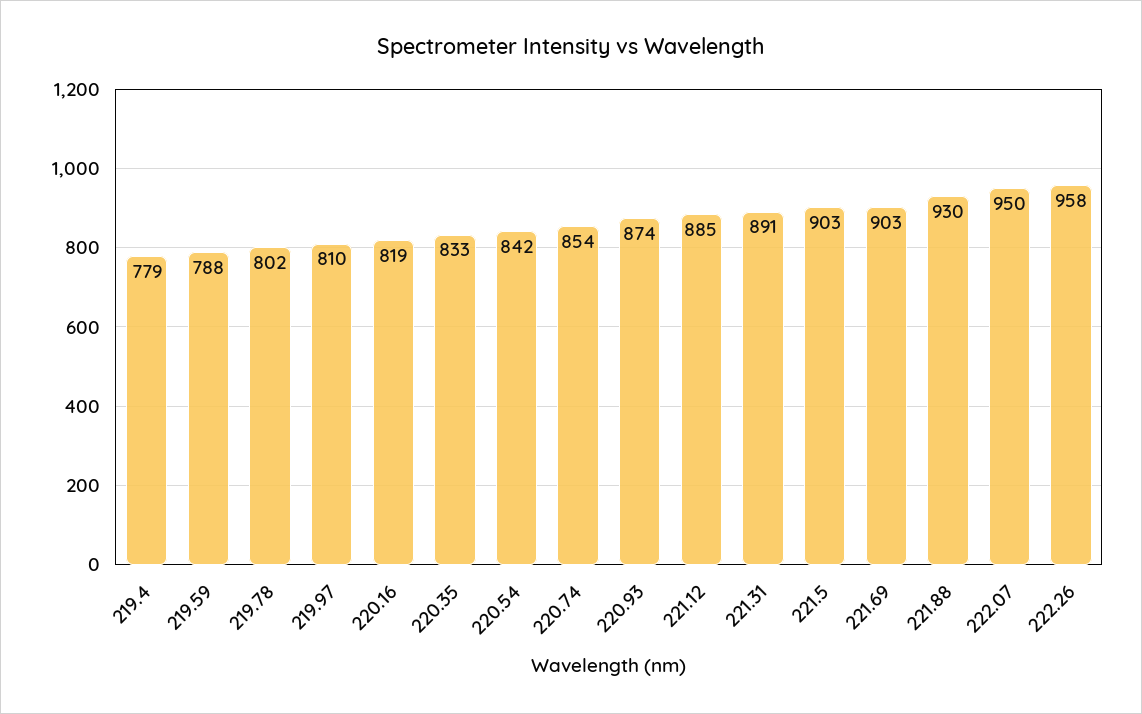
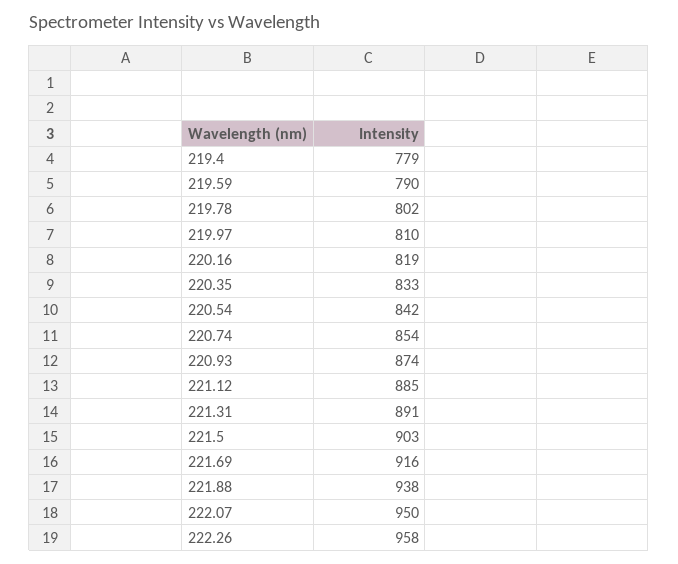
  {
    "219.4": 779,
-   "219.59": 788,
+   "219.59": 790,
    "219.78": 802,
    "219.97": 810,
    "220.16": 819,
    "220.35": 833,
    "220.54": 842,
    "220.74": 854,
    "220.93": 874,
    "221.12": 885,
    "221.31": 891,
    "221.5": 903,
-   "221.69": 903,
+   "221.69": 916,
-   "221.88": 930,
+   "221.88": 938,
    "222.07": 950,
    "222.26": 958
  }

